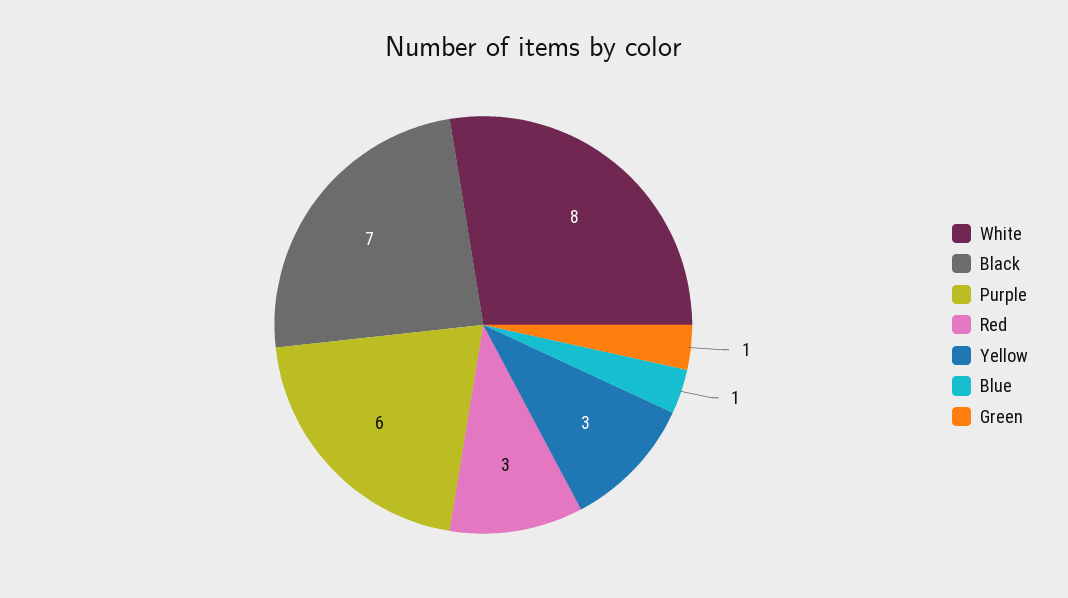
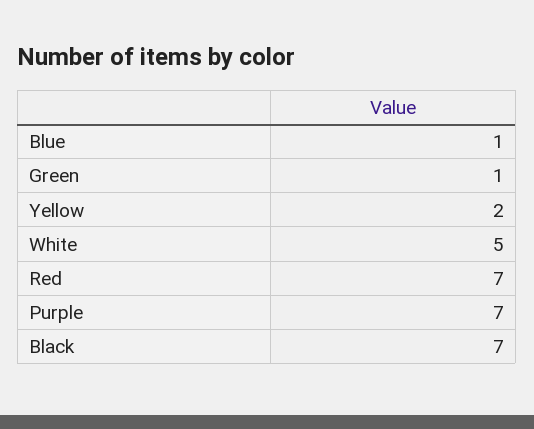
  {
-   "White": 8,
+   "White": 5,
    "Black": 7,
-   "Purple": 6,
+   "Purple": 7,
-   "Red": 3,
+   "Red": 7,
-   "Yellow": 3,
+   "Yellow": 2,
    "Blue": 1,
    "Green": 1
  }

